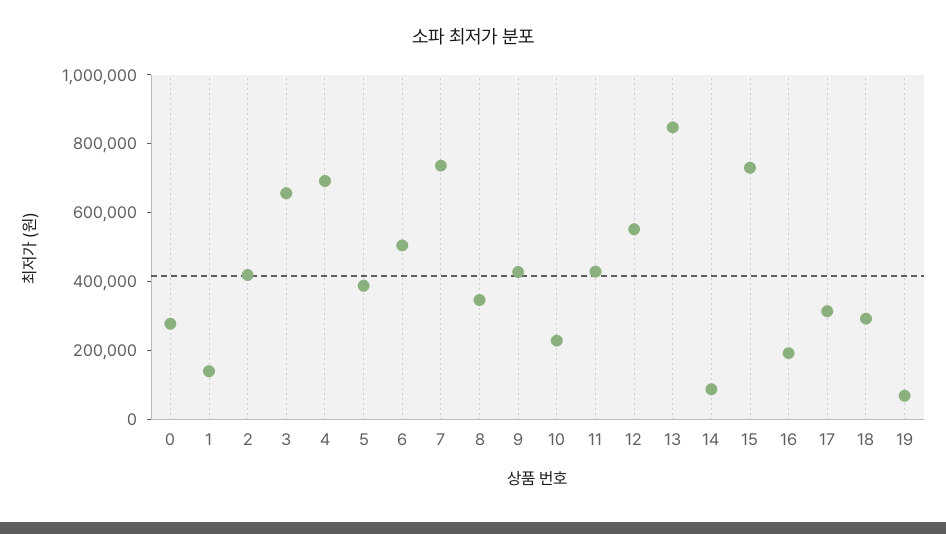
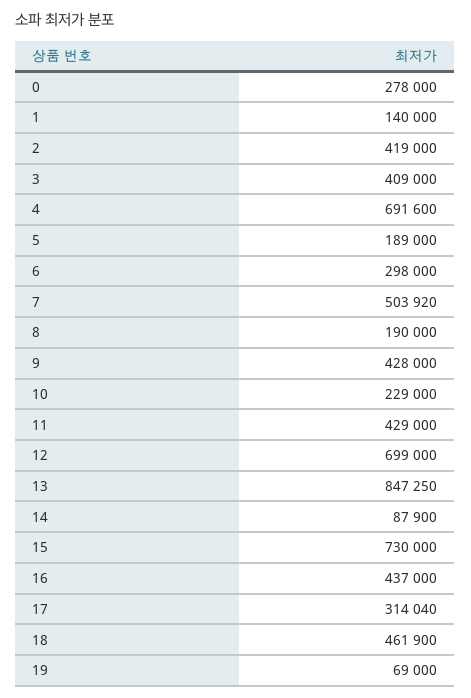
  {
    "0": 278000,
    "1": 140000,
    "2": 419000,
-   "3": 650000,
+   "3": 409000,
    "4": 691600,
-   "5": 400000,
+   "5": 189000,
-   "6": 500000,
+   "6": 298000,
-   "7": 750000,
+   "7": 503920,
-   "8": 350000,
+   "8": 190000,
    "9": 428000,
    "10": 229000,
    "11": 429000,
-   "12": 550000,
+   "12": 699000,
    "13": 847250,
    "14": 87900,
    "15": 730000,
-   "16": 200000,
+   "16": 437000,
    "17": 314040,
-   "18": 300000,
+   "18": 461900,
    "19": 69000
  }

